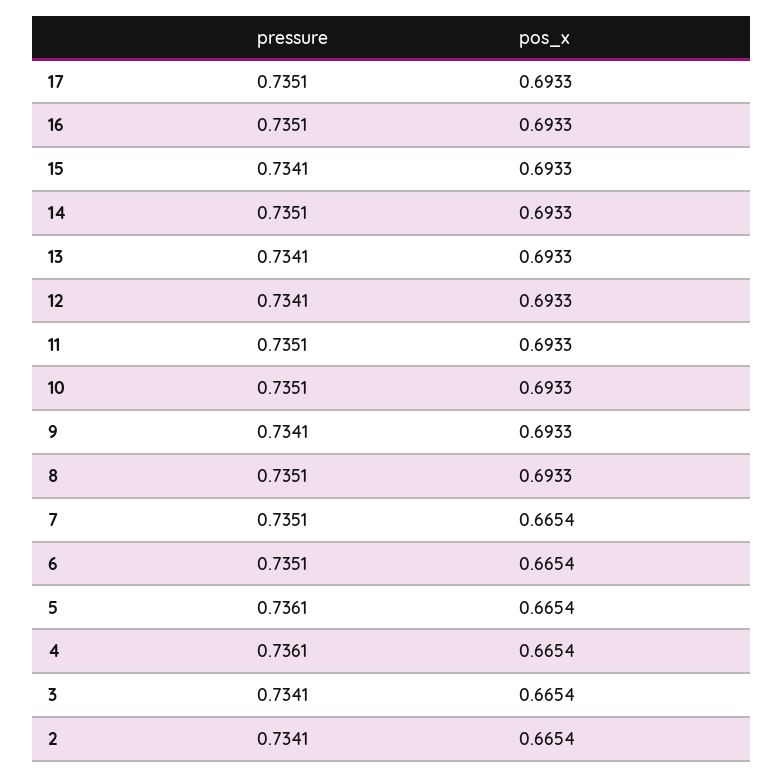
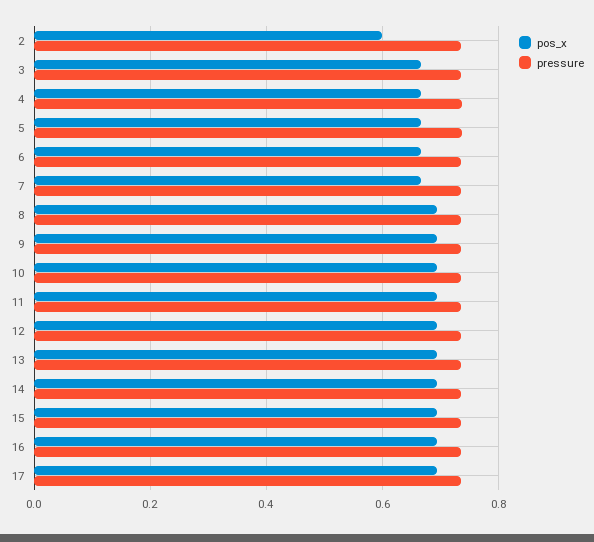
  {
    "pressure": {
      "17": 0.7351,
      "16": 0.7351,
      "15": 0.7341,
      "14": 0.7351,
      "13": 0.7341,
      "12": 0.7341,
      "11": 0.7351,
      "10": 0.7351,
      "9": 0.7341,
      "8": 0.7351,
      "7": 0.7351,
      "6": 0.7351,
      "5": 0.7361,
      "4": 0.7361,
      "3": 0.7341,
      "2": 0.7341
    },
    "pos_x": {
      "17": 0.6933,
      "16": 0.6933,
      "15": 0.6933,
      "14": 0.6933,
      "13": 0.6933,
      "12": 0.6933,
      "11": 0.6933,
      "10": 0.6933,
      "9": 0.6933,
      "8": 0.6933,
      "7": 0.6654,
      "6": 0.6654,
      "5": 0.6654,
      "4": 0.6654,
      "3": 0.6654,
-     "2": 0.6654
+     "2": 0.6
    }
  }

